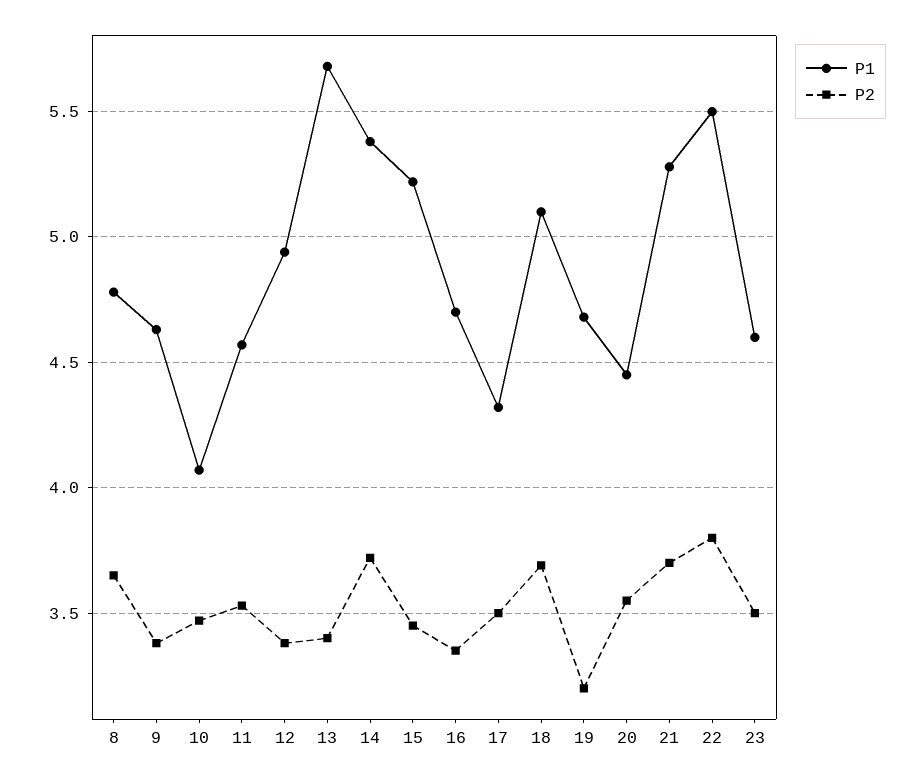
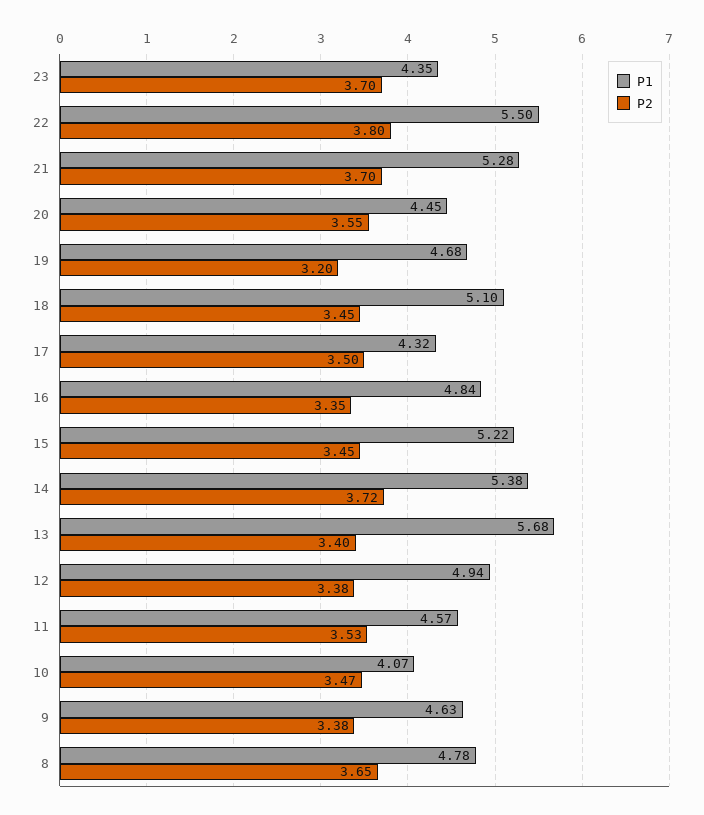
  {
    "P1": {
      "8": 4.78,
      "9": 4.63,
      "10": 4.07,
      "11": 4.57,
      "12": 4.94,
      "13": 5.68,
      "14": 5.38,
      "15": 5.22,
-     "16": 4.7,
+     "16": 4.84,
      "17": 4.32,
      "18": 5.1,
      "19": 4.68,
      "20": 4.45,
      "21": 5.28,
      "22": 5.5,
-     "23": 4.6
+     "23": 4.35
    },
    "P2": {
      "8": 3.65,
      "9": 3.38,
      "10": 3.47,
      "11": 3.53,
      "12": 3.38,
      "13": 3.4,
      "14": 3.72,
      "15": 3.45,
      "16": 3.35,
      "17": 3.5,
-     "18": 3.7,
+     "18": 3.45,
      "19": 3.2,
      "20": 3.55,
      "21": 3.7,
      "22": 3.8,
-     "23": 3.5
+     "23": 3.7
    }
  }

